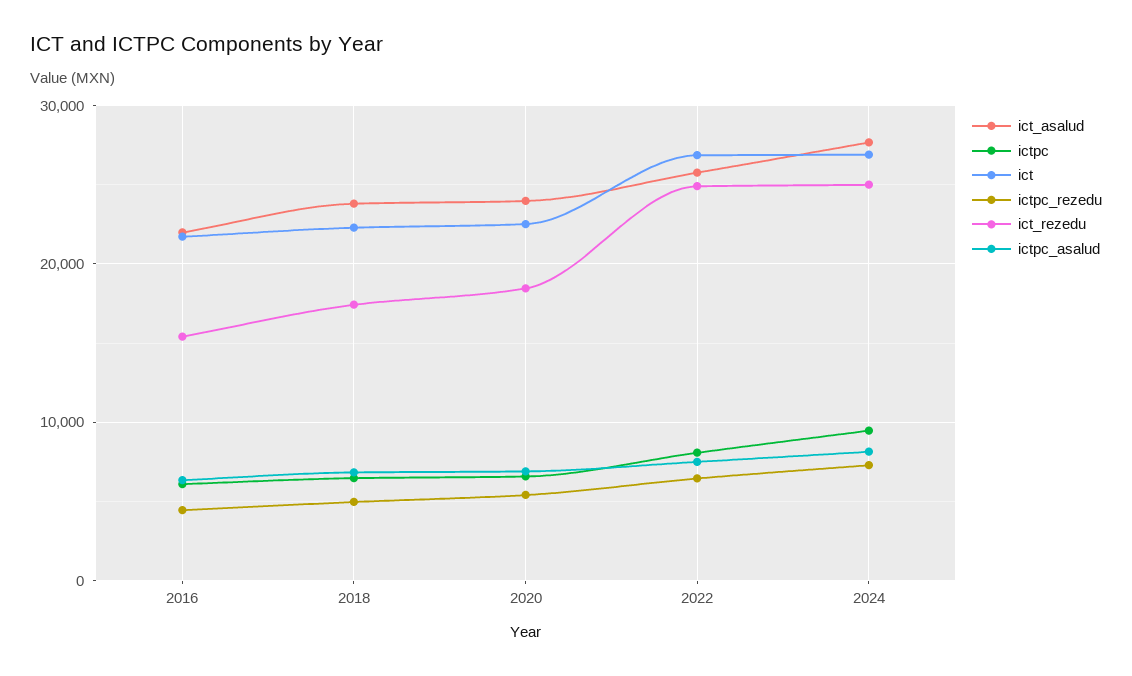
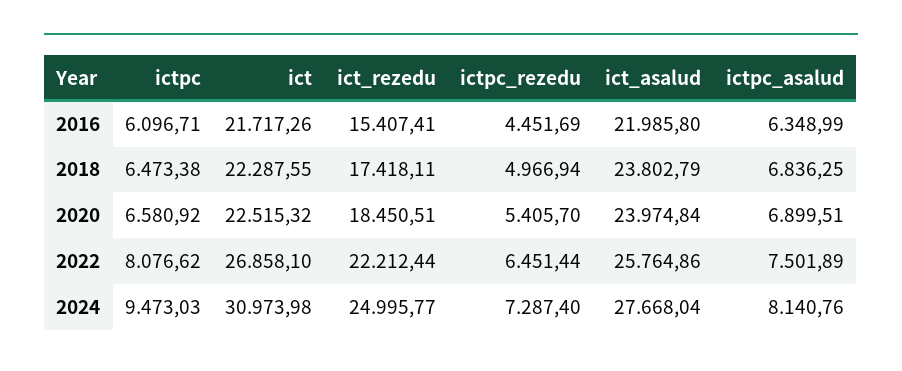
  {
    "ict_asalud": {
      "2016": 21985.8,
      "2018": 23802.79,
      "2020": 23974.84,
      "2022": 25764.86,
      "2024": 27668.04
    },
    "ictpc": {
      "2016": 6096.71,
      "2018": 6473.38,
      "2020": 6580.92,
      "2022": 8076.62,
      "2024": 9473.03
    },
    "ict": {
      "2016": 21717.26,
      "2018": 22287.55,
      "2020": 22515.32,
      "2022": 26858.1,
-     "2024": 27000
+     "2024": 30973.98
    },
    "ictpc_rezedu": {
      "2016": 4451.69,
      "2018": 4966.94,
      "2020": 5405.7,
      "2022": 6451.44,
      "2024": 7287.4
    },
    "ict_rezedu": {
      "2016": 15407.41,
      "2018": 17418.11,
      "2020": 18450.51,
-     "2022": 25000,
+     "2022": 22212.44,
      "2024": 24995.77
    },
    "ictpc_asalud": {
      "2016": 6348.99,
      "2018": 6836.25,
      "2020": 6899.51,
      "2022": 7501.89,
      "2024": 8140.76
    }
  }

